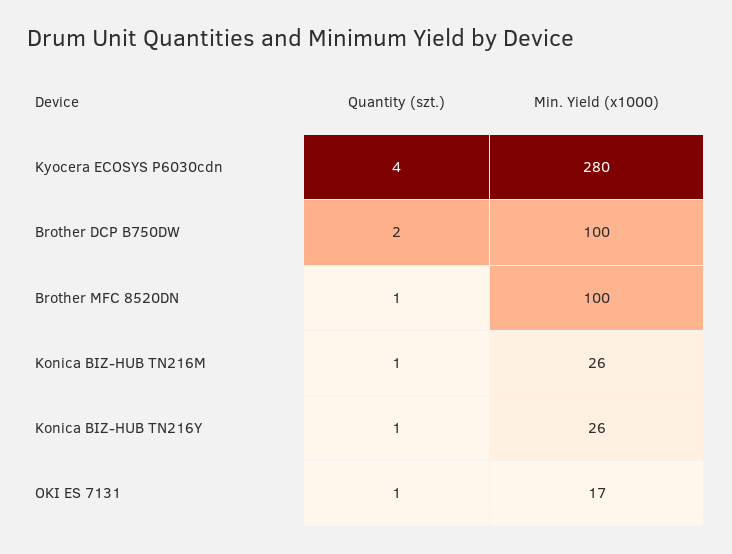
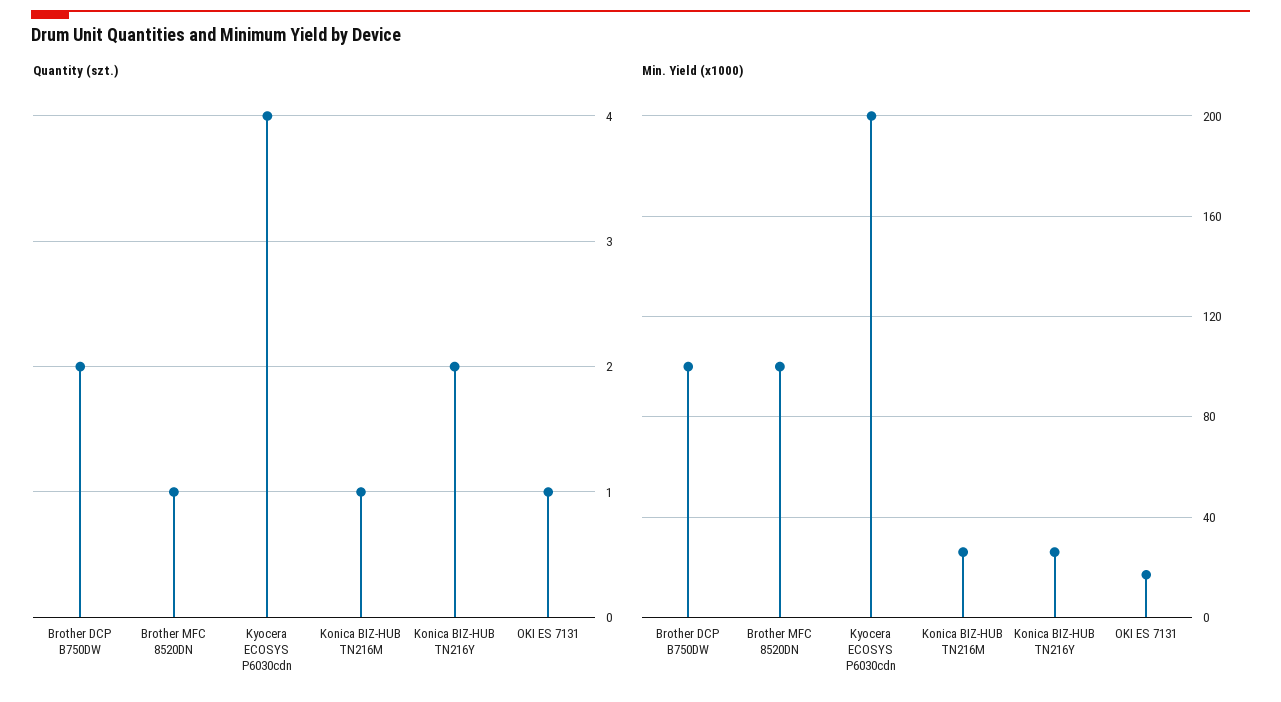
  {
    "Quantity (szt.)": {
      "Kyocera ECOSYS P6030cdn": 4,
      "Brother DCP B750DW": 2,
      "Brother MFC 8520DN": 1,
      "Konica BIZ-HUB TN216M": 1,
-     "Konica BIZ-HUB TN216Y": 1,
+     "Konica BIZ-HUB TN216Y": 2,
      "OKI ES 7131": 1
    },
    "Min. Yield (x1000)": {
-     "Kyocera ECOSYS P6030cdn": 280,
+     "Kyocera ECOSYS P6030cdn": 200,
      "Brother DCP B750DW": 100,
      "Brother MFC 8520DN": 100,
      "Konica BIZ-HUB TN216M": 26,
      "Konica BIZ-HUB TN216Y": 26,
      "OKI ES 7131": 17
    }
  }

